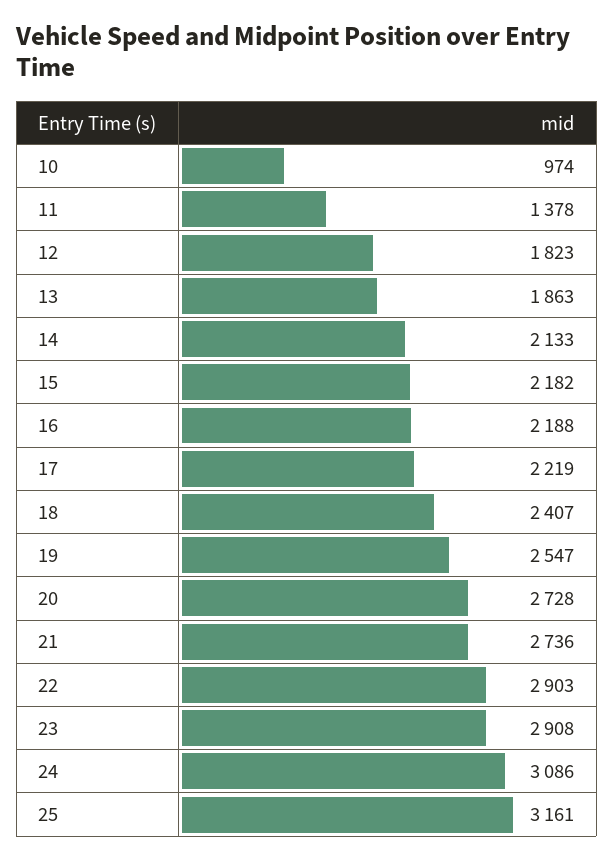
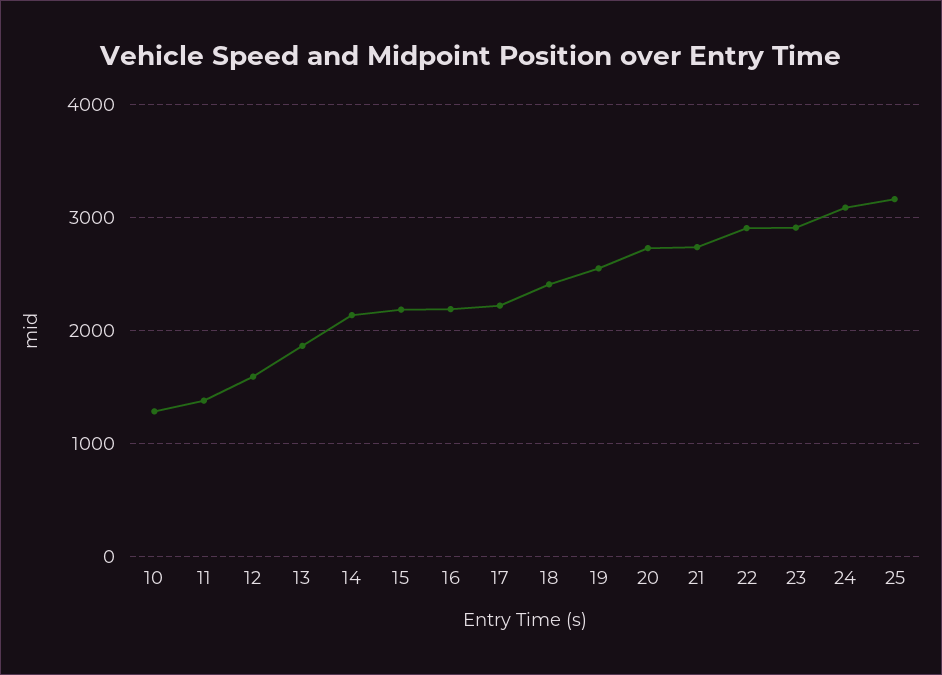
  {
-   "10": 974,
+   "10": 1300,
    "11": 1378,
-   "12": 1823,
+   "12": 1600,
    "13": 1863,
    "14": 2133,
    "15": 2182,
    "16": 2188,
    "17": 2219,
    "18": 2407,
    "19": 2547,
    "20": 2728,
    "21": 2736,
    "22": 2903,
    "23": 2908,
    "24": 3086,
    "25": 3161
  }

